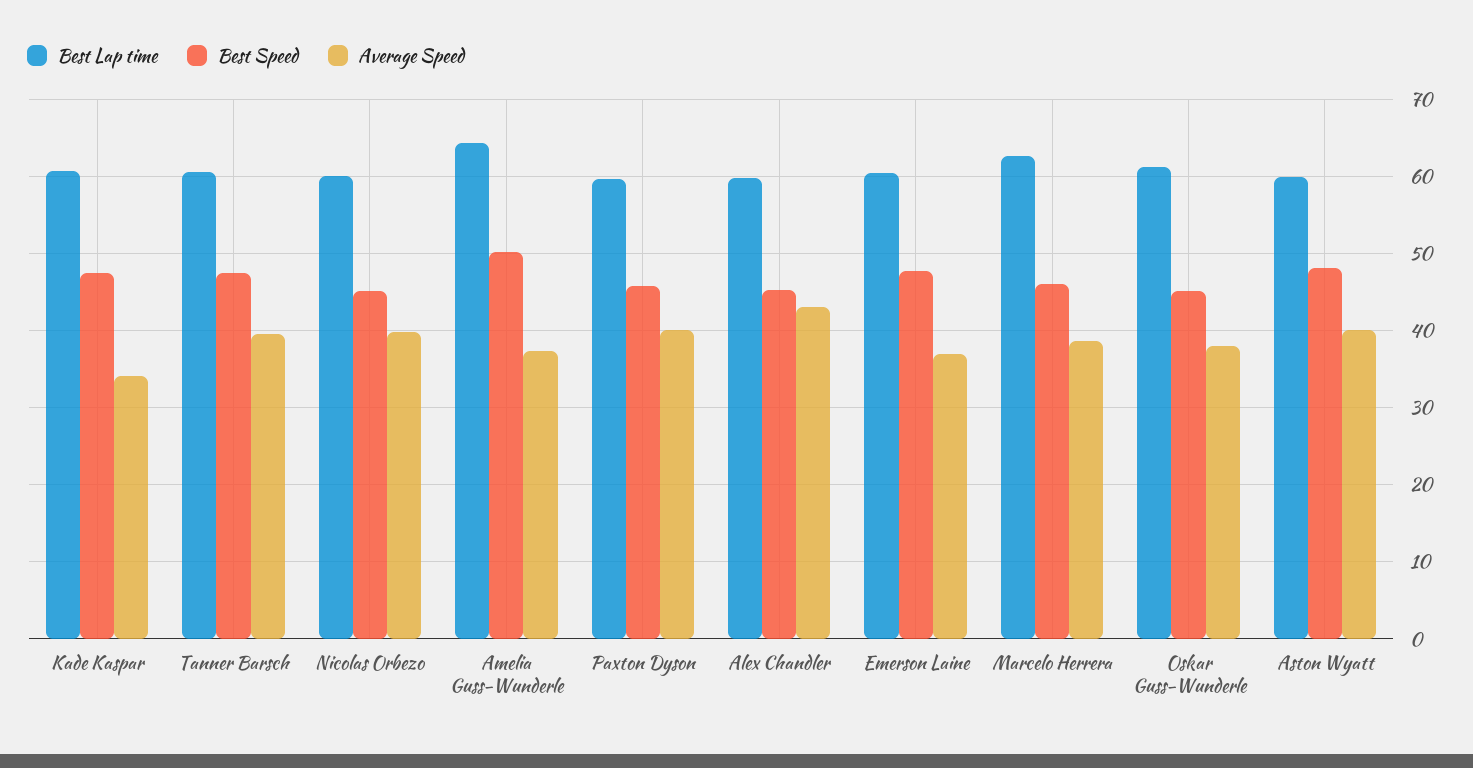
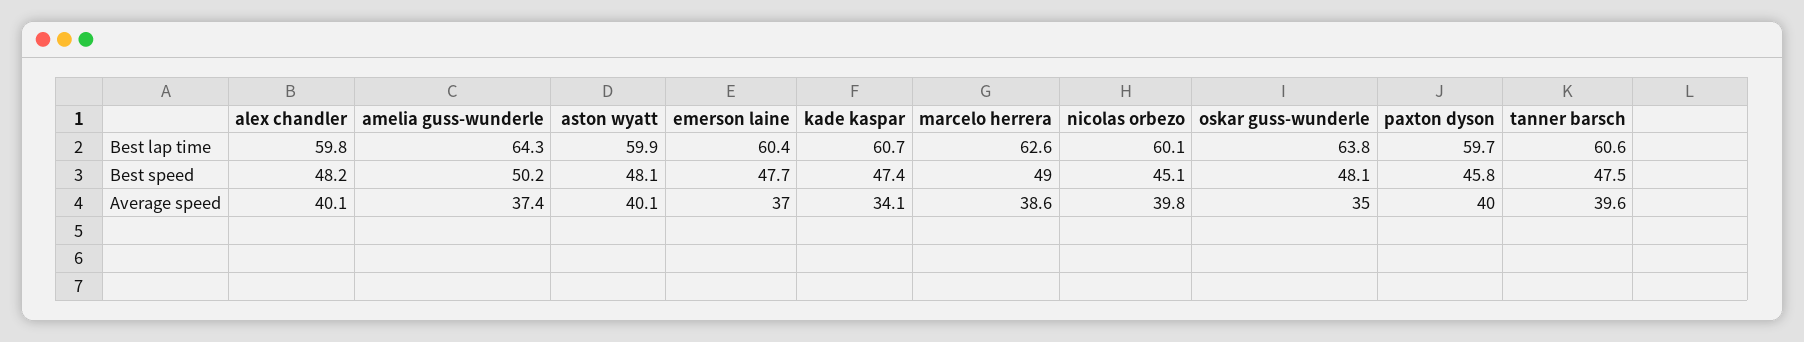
  {
    "Best Lap time": {
      "Kade Kaspar": 60.7,
      "Tanner Barsch": 60.6,
      "Nicolas Orbezo": 60.1,
      "Amelia Guss-Wunderle": 64.3,
      "Paxton Dyson": 59.7,
      "Alex Chandler": 59.8,
      "Emerson Laine": 60.4,
      "Marcelo Herrera": 62.6,
-     "Oskar Guss-Wunderle": 61,
+     "Oskar Guss-Wunderle": 63.8,
      "Aston Wyatt": 59.9
    },
    "Best Speed": {
      "Kade Kaspar": 47.4,
      "Tanner Barsch": 47.5,
      "Nicolas Orbezo": 45.1,
      "Amelia Guss-Wunderle": 50.2,
      "Paxton Dyson": 45.8,
-     "Alex Chandler": 45,
+     "Alex Chandler": 48.2,
      "Emerson Laine": 47.7,
-     "Marcelo Herrera": 46,
+     "Marcelo Herrera": 49,
-     "Oskar Guss-Wunderle": 45,
+     "Oskar Guss-Wunderle": 48.1,
      "Aston Wyatt": 48.1
    },
    "Average Speed": {
      "Kade Kaspar": 34.1,
      "Tanner Barsch": 39.6,
      "Nicolas Orbezo": 39.8,
      "Amelia Guss-Wunderle": 37.4,
      "Paxton Dyson": 40,
-     "Alex Chandler": 43,
+     "Alex Chandler": 40.1,
      "Emerson Laine": 37,
      "Marcelo Herrera": 38.6,
-     "Oskar Guss-Wunderle": 38,
+     "Oskar Guss-Wunderle": 35,
      "Aston Wyatt": 40.1
    }
  }

